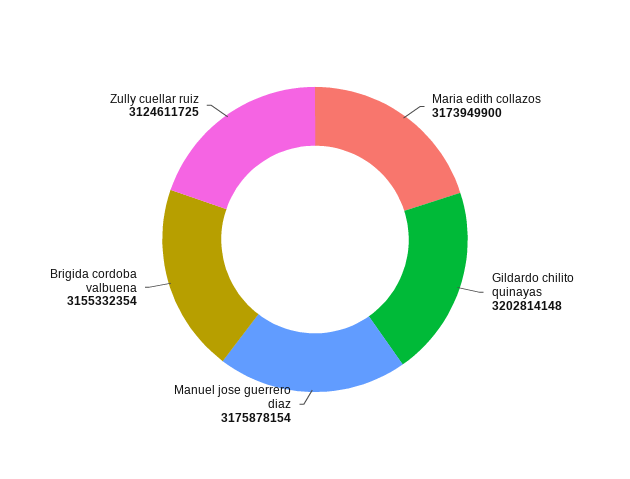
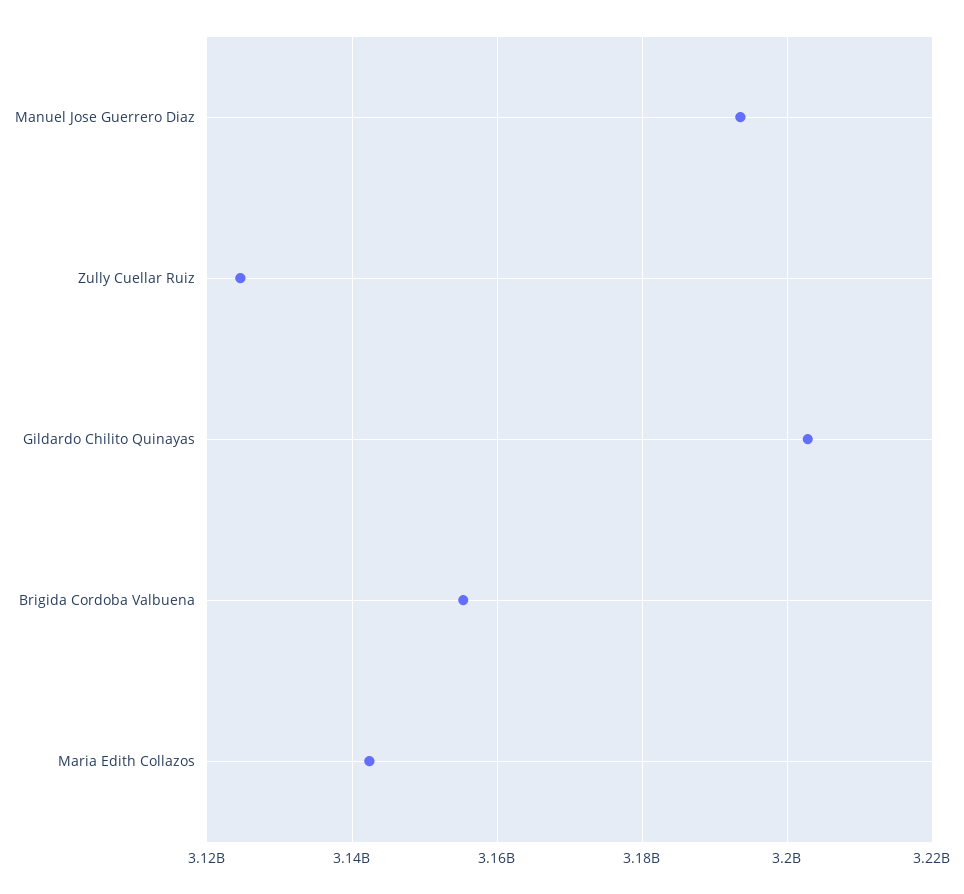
  {
-   "Maria edith collazos": 3173949900,
+   "Maria edith collazos": 3142000000,
    "Gildardo chilito quinayas": 3202814148,
-   "Manuel jose guerrero diaz": 3175878154,
+   "Manuel jose guerrero diaz": 3194000000,
    "Brigida cordoba valbuena": 3155332354,
    "Zully cuellar ruiz": 3124611725
  }

